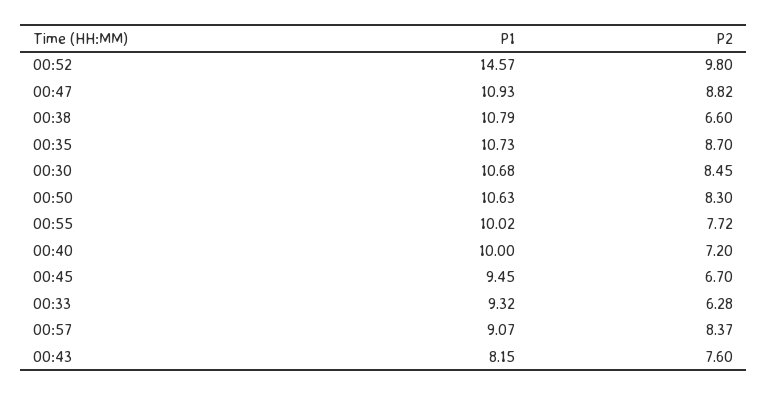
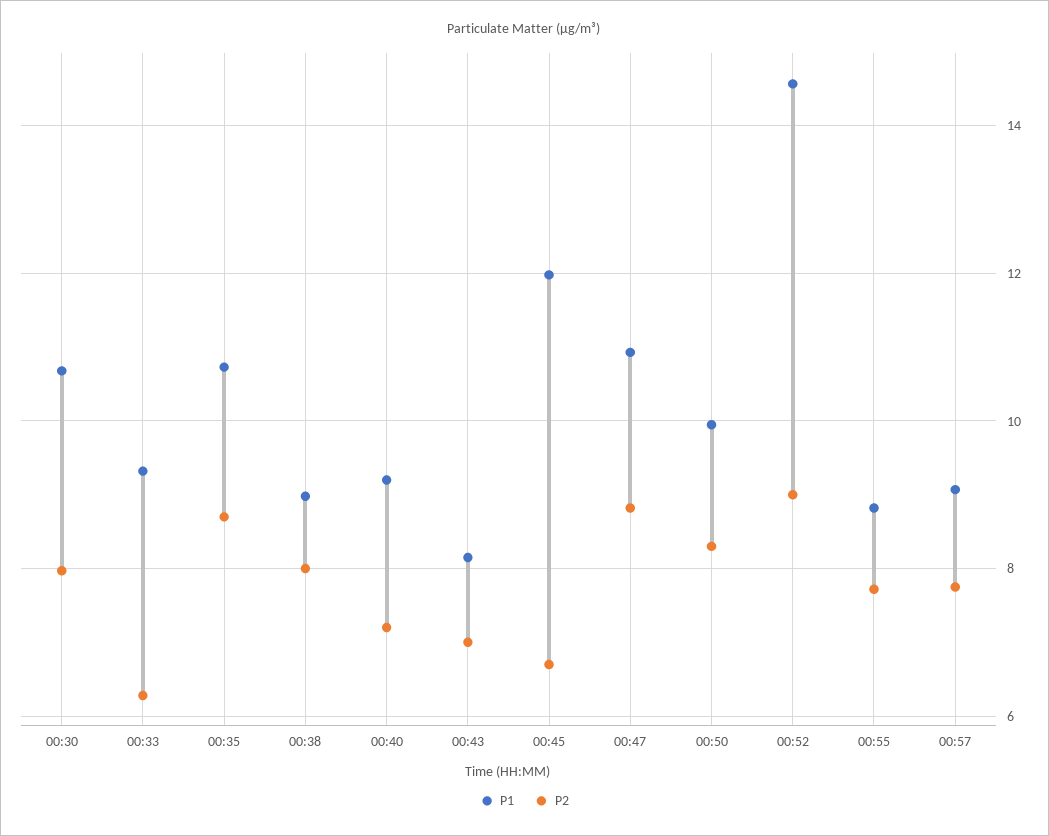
  {
    "P1": {
      "00:52": 14.57,
      "00:47": 10.93,
-     "00:38": 10.79,
+     "00:38": 9,
      "00:35": 10.73,
      "00:30": 10.68,
-     "00:50": 10.63,
+     "00:50": 10,
-     "00:55": 10.02,
+     "00:55": 8.8,
-     "00:40": 10,
+     "00:40": 9.2,
-     "00:45": 9.45,
+     "00:45": 12,
      "00:33": 9.32,
      "00:57": 9.07,
      "00:43": 8.15
    },
    "P2": {
-     "00:52": 9.8,
+     "00:52": 9,
      "00:47": 8.82,
-     "00:38": 6.6,
+     "00:38": 8,
      "00:35": 8.7,
-     "00:30": 8.45,
+     "00:30": 8,
      "00:50": 8.3,
      "00:55": 7.72,
      "00:40": 7.2,
      "00:45": 6.7,
      "00:33": 6.28,
-     "00:57": 8.37,
+     "00:57": 7.8,
-     "00:43": 7.6
+     "00:43": 7
    }
  }

